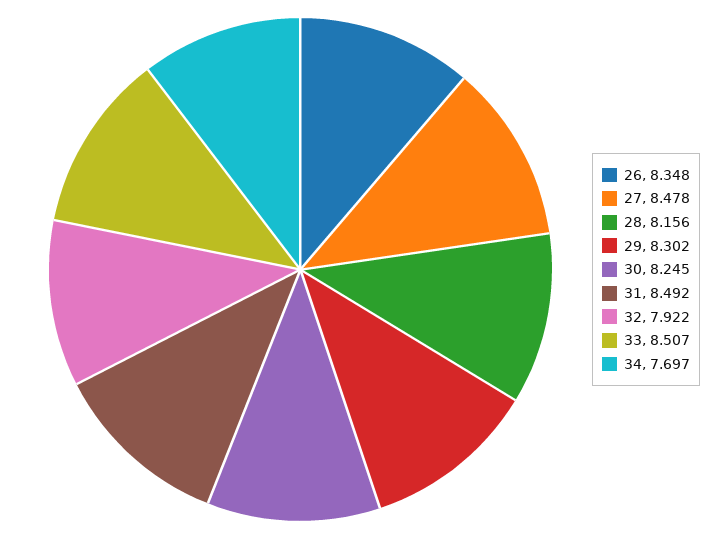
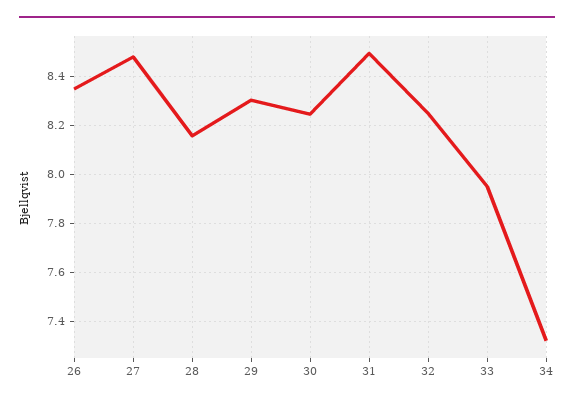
  {
    "26": 8.348,
    "27": 8.478,
    "28": 8.156,
    "29": 8.302,
    "30": 8.245,
    "31": 8.492,
-   "32": 7.922,
+   "32": 8.25,
-   "33": 8.507,
+   "33": 7.95,
-   "34": 7.697
+   "34": 7.325
  }

